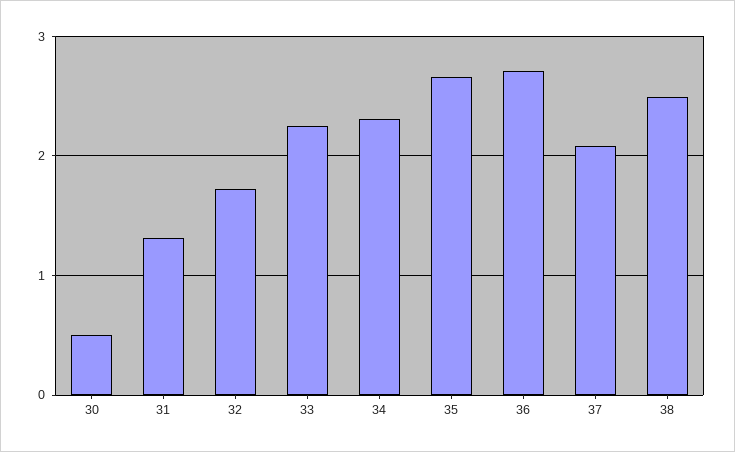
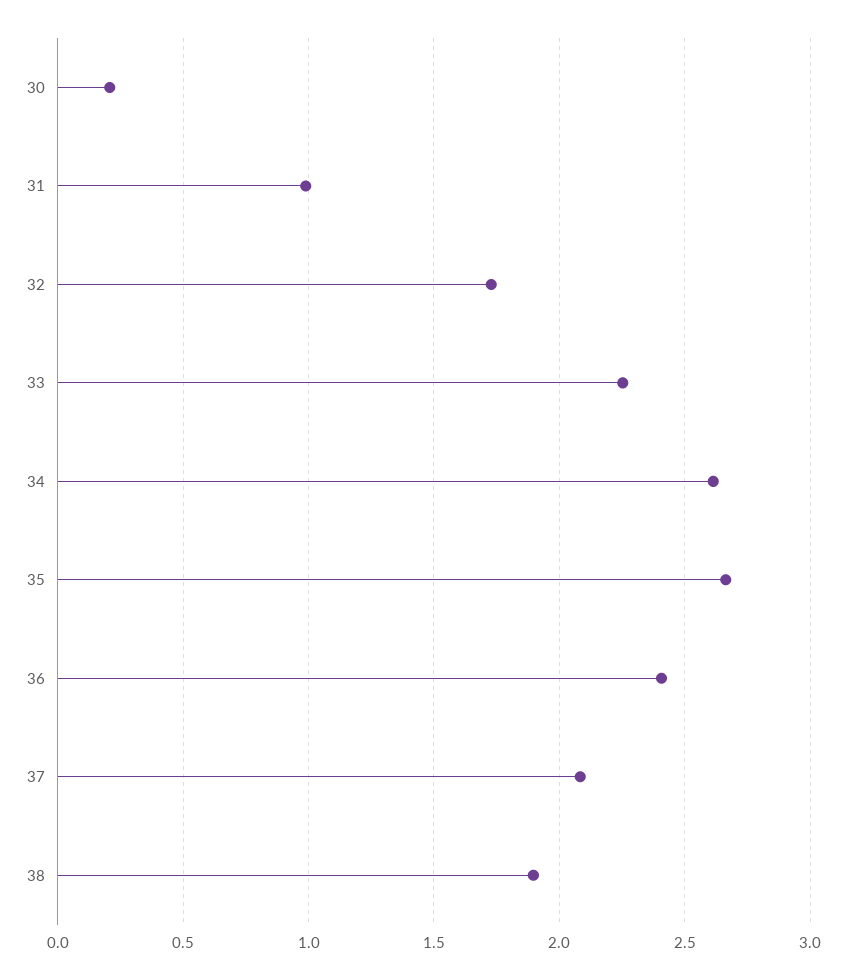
  {
-   "30": 0.5,
+   "30": 0.2,
-   "31": 1.3,
+   "31": 1,
    "32": 1.75,
    "33": 2.25,
-   "34": 2.3,
+   "34": 2.6,
    "35": 2.65,
-   "36": 2.7,
+   "36": 2.4,
    "37": 2.1,
-   "38": 2.5
+   "38": 1.9
  }

